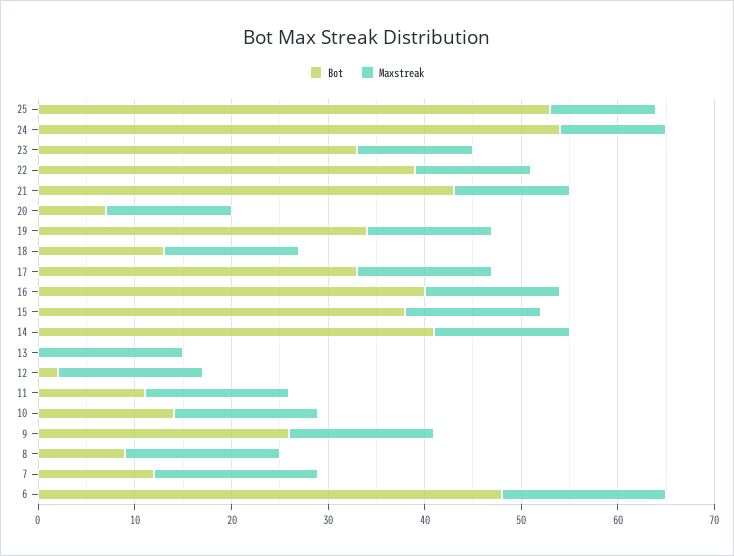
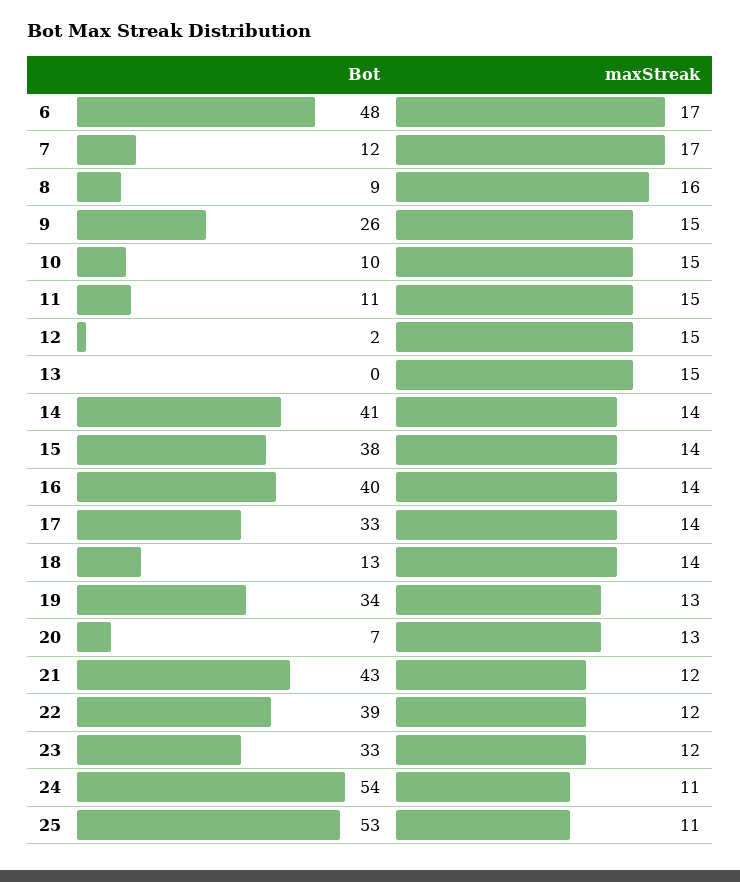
  {
    "Bot": {
      "25": 53,
      "24": 54,
      "23": 33,
      "22": 39,
      "21": 43,
      "20": 7,
      "19": 34,
      "18": 13,
      "17": 33,
      "16": 40,
      "15": 38,
      "14": 41,
      "13": 0,
      "12": 2,
      "11": 11,
-     "10": 14,
+     "10": 10,
      "9": 26,
      "8": 9,
      "7": 12,
      "6": 48
    },
    "Maxstreak": {
      "25": 11,
      "24": 11,
      "23": 12,
      "22": 12,
      "21": 12,
      "20": 13,
      "19": 13,
      "18": 14,
      "17": 14,
      "16": 14,
      "15": 14,
      "14": 14,
      "13": 15,
      "12": 15,
      "11": 15,
      "10": 15,
      "9": 15,
      "8": 16,
      "7": 17,
      "6": 17
    }
  }

